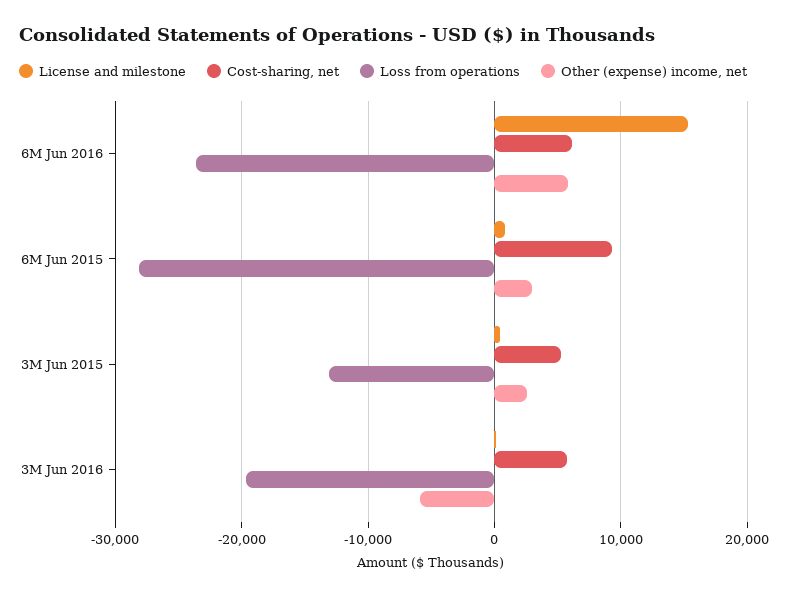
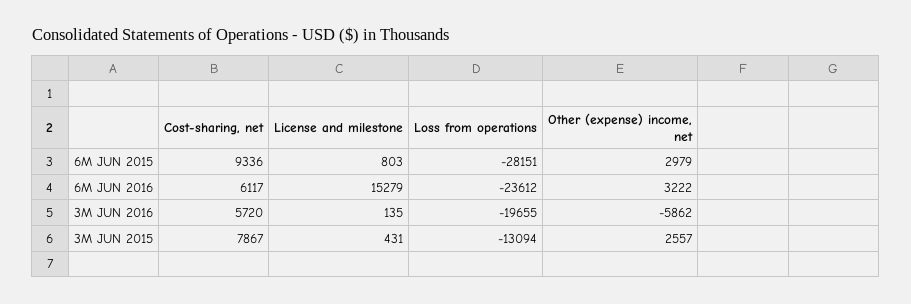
  {
    "License and milestone": {
      "6M Jun 2016": 15279,
      "6M Jun 2015": 803,
      "3M Jun 2015": 431,
      "3M Jun 2016": 135
    },
    "Cost-sharing, net": {
      "6M Jun 2016": 6117,
      "6M Jun 2015": 9336,
-     "3M Jun 2015": 5000,
+     "3M Jun 2015": 7867,
      "3M Jun 2016": 5720
    },
    "Loss from operations": {
      "6M Jun 2016": -23612,
      "6M Jun 2015": -28151,
      "3M Jun 2015": -13094,
      "3M Jun 2016": -19655
    },
    "Other (expense) income, net": {
-     "6M Jun 2016": 6000,
+     "6M Jun 2016": 3222,
      "6M Jun 2015": 2979,
      "3M Jun 2015": 2557,
      "3M Jun 2016": -5862
    }
  }

